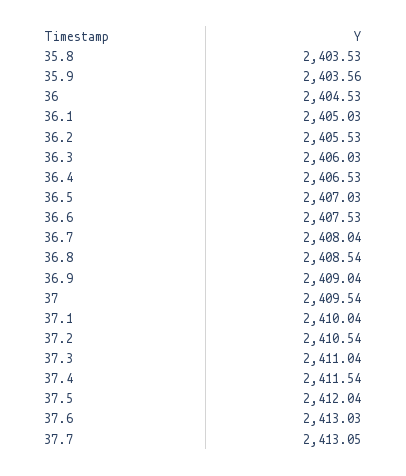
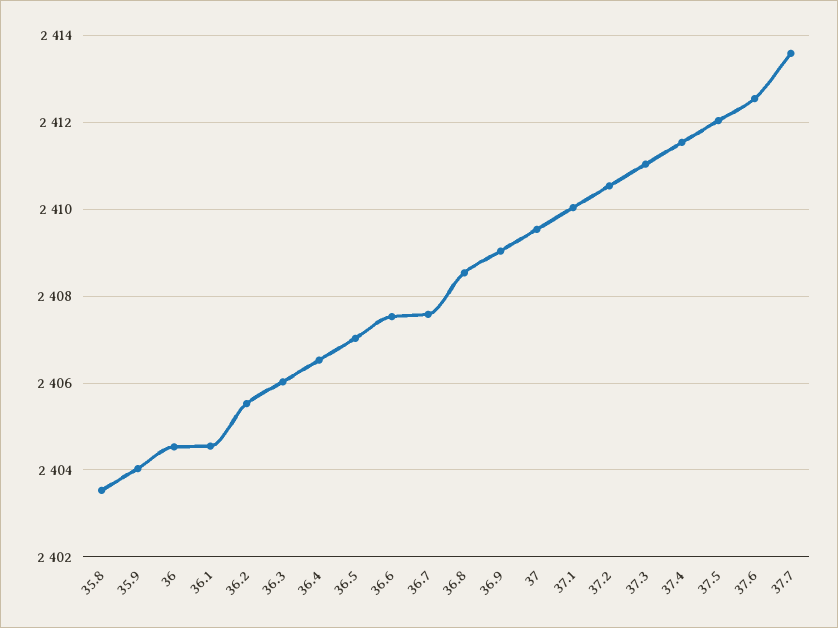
  {
    "35.8": 2403.53,
-   "35.9": 2403.56,
+   "35.9": 2404,
    "36": 2404.53,
-   "36.1": 2405.03,
+   "36.1": 2404.6,
    "36.2": 2405.53,
    "36.3": 2406.03,
    "36.4": 2406.53,
    "36.5": 2407.03,
    "36.6": 2407.53,
-   "36.7": 2408.04,
+   "36.7": 2407.6,
    "36.8": 2408.54,
    "36.9": 2409.04,
    "37": 2409.54,
    "37.1": 2410.04,
    "37.2": 2410.54,
    "37.3": 2411.04,
    "37.4": 2411.54,
    "37.5": 2412.04,
-   "37.6": 2413.03,
+   "37.6": 2412.6,
-   "37.7": 2413.05
+   "37.7": 2413.6
  }

